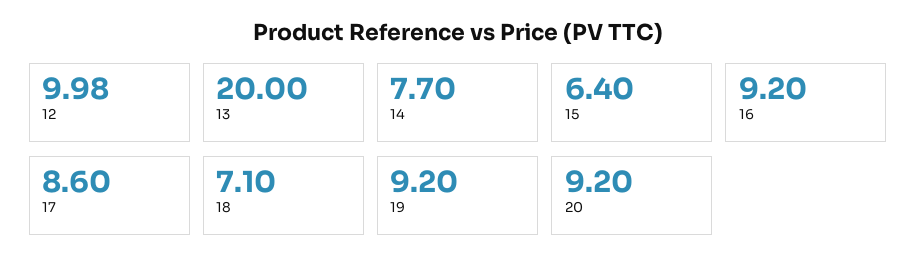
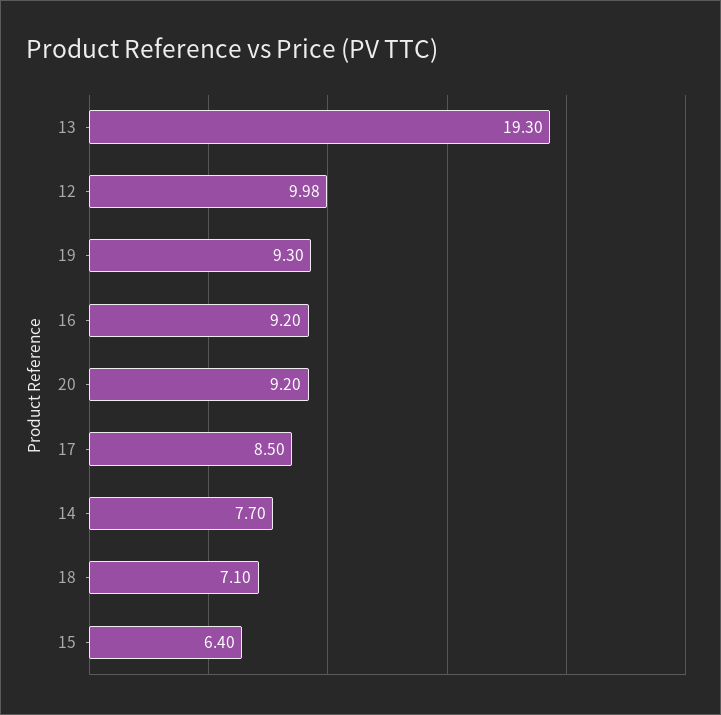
  {
    "12": 9.98,
-   "13": 20,
+   "13": 19.3,
    "14": 7.7,
    "15": 6.4,
    "16": 9.2,
-   "17": 8.6,
+   "17": 8.5,
    "18": 7.1,
-   "19": 9.2,
+   "19": 9.3,
    "20": 9.2
  }

